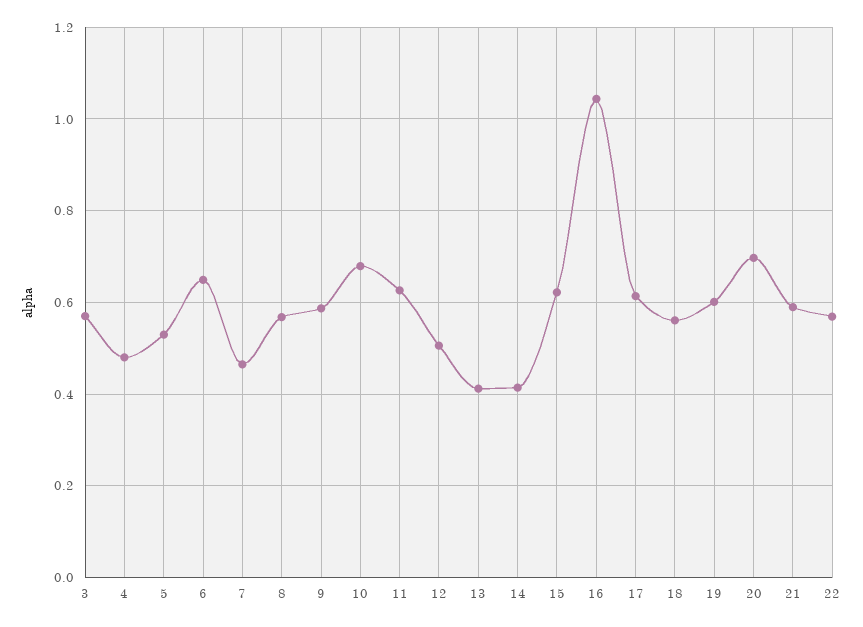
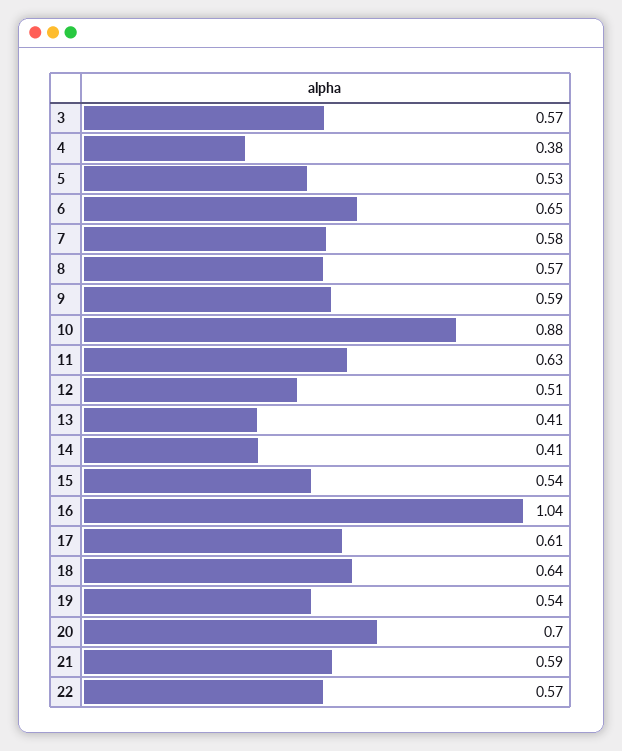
  {
    "3": 0.57,
-   "4": 0.48,
+   "4": 0.38,
    "5": 0.53,
    "6": 0.65,
-   "7": 0.46,
+   "7": 0.58,
    "8": 0.57,
    "9": 0.59,
-   "10": 0.68,
+   "10": 0.88,
    "11": 0.63,
    "12": 0.51,
    "13": 0.41,
    "14": 0.41,
-   "15": 0.62,
+   "15": 0.54,
    "16": 1.04,
    "17": 0.61,
-   "18": 0.56,
+   "18": 0.64,
-   "19": 0.6,
+   "19": 0.54,
    "20": 0.7,
    "21": 0.59,
    "22": 0.57
  }

